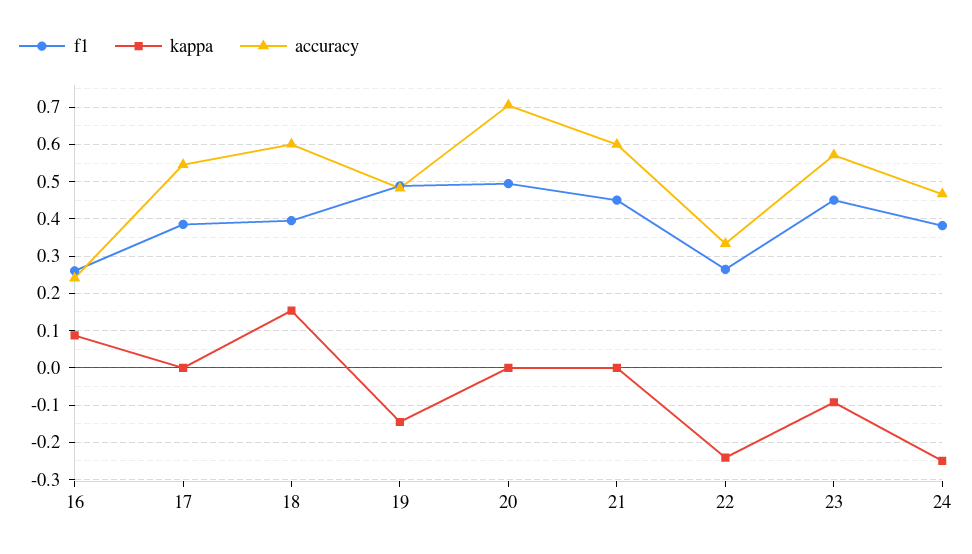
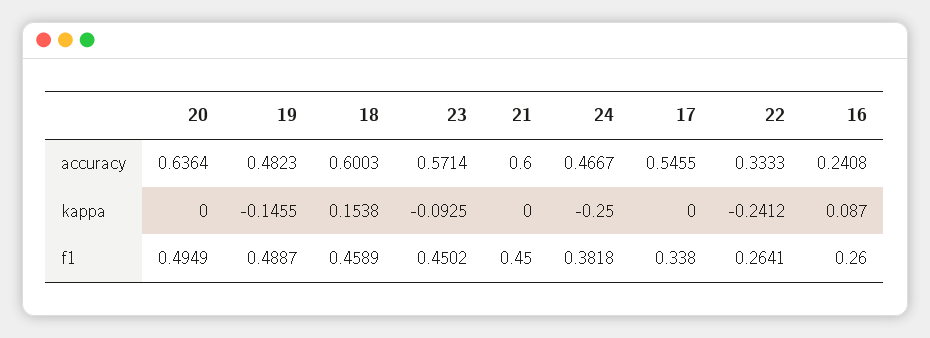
  {
    "f1": {
      "16": 0.26,
-     "17": 0.38,
+     "17": 0.338,
-     "18": 0.4,
+     "18": 0.4589,
      "19": 0.4887,
      "20": 0.4949,
      "21": 0.45,
      "22": 0.2641,
      "23": 0.4502,
      "24": 0.3818
    },
    "kappa": {
      "16": 0.087,
      "17": 0,
      "18": 0.1538,
      "19": -0.1455,
      "20": 0,
      "21": 0,
      "22": -0.2412,
      "23": -0.0925,
      "24": -0.25
    },
    "accuracy": {
      "16": 0.2408,
      "17": 0.5455,
      "18": 0.6003,
      "19": 0.4823,
-     "20": 0.7,
+     "20": 0.6364,
      "21": 0.6,
      "22": 0.3333,
      "23": 0.5714,
      "24": 0.4667
    }
  }

